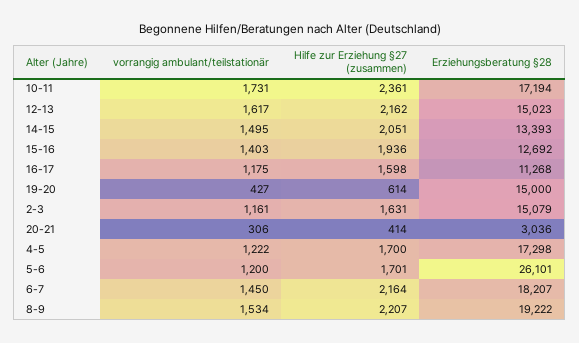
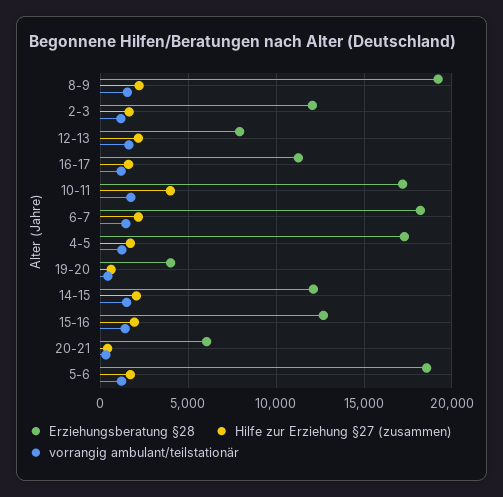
  {
    "vorrangig ambulant/teilstationär": {
      "10-11": 1731,
      "12-13": 1617,
      "14-15": 1495,
      "15-16": 1403,
      "16-17": 1175,
      "19-20": 427,
      "2-3": 1161,
      "20-21": 306,
      "4-5": 1222,
      "5-6": 1200,
      "6-7": 1450,
      "8-9": 1534
    },
    "Hilfe zur Erziehung §27 (zusammen)": {
-     "10-11": 2361,
+     "10-11": 4000,
      "12-13": 2162,
      "14-15": 2051,
      "15-16": 1936,
      "16-17": 1598,
      "19-20": 614,
      "2-3": 1631,
      "20-21": 414,
      "4-5": 1700,
      "5-6": 1701,
      "6-7": 2164,
      "8-9": 2207
    },
    "Erziehungsberatung §28": {
      "10-11": 17194,
-     "12-13": 15023,
+     "12-13": 8000,
-     "14-15": 13393,
+     "14-15": 12000,
      "15-16": 12692,
      "16-17": 11268,
-     "19-20": 15000,
+     "19-20": 4000,
-     "2-3": 15079,
+     "2-3": 12000,
-     "20-21": 3036,
+     "20-21": 6000,
      "4-5": 17298,
-     "5-6": 26101,
+     "5-6": 18500,
      "6-7": 18207,
      "8-9": 19222
    }
  }

